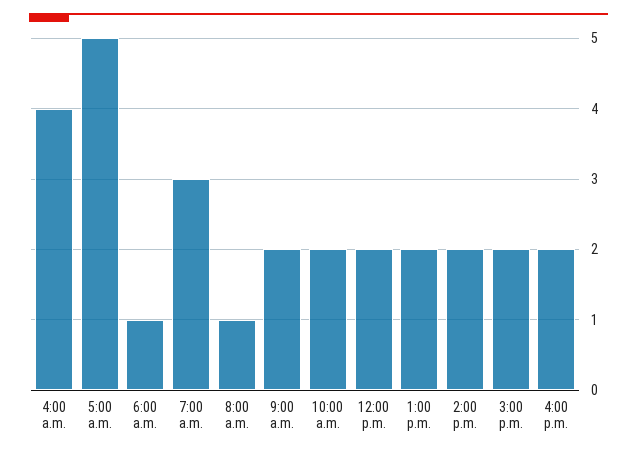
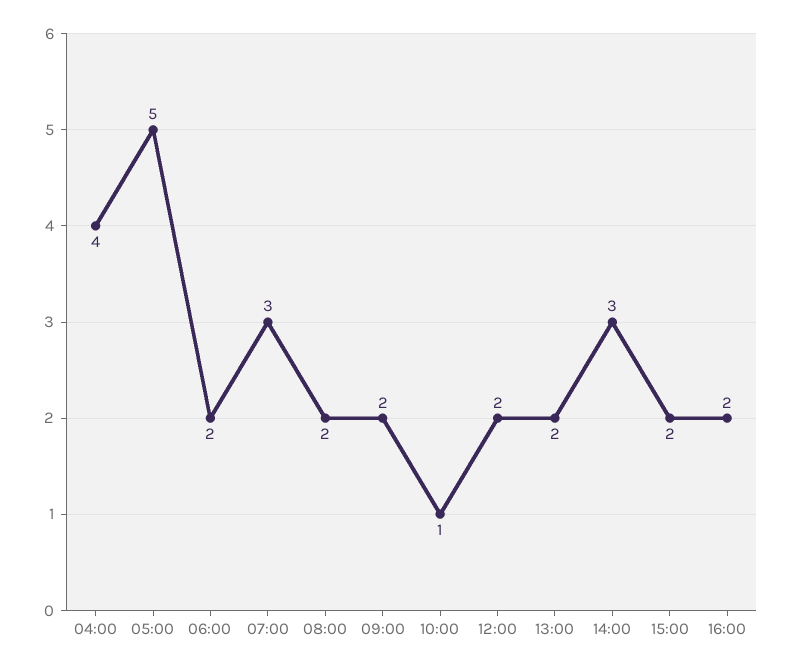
  {
    "4:00 a.m.": 4,
    "5:00 a.m.": 5,
-   "6:00 a.m.": 1,
+   "6:00 a.m.": 2,
    "7:00 a.m.": 3,
-   "8:00 a.m.": 1,
+   "8:00 a.m.": 2,
    "9:00 a.m.": 2,
-   "10:00 a.m.": 2,
+   "10:00 a.m.": 1,
    "12:00 p.m.": 2,
    "1:00 p.m.": 2,
-   "2:00 p.m.": 2,
+   "2:00 p.m.": 3,
    "3:00 p.m.": 2,
    "4:00 p.m.": 2
  }

